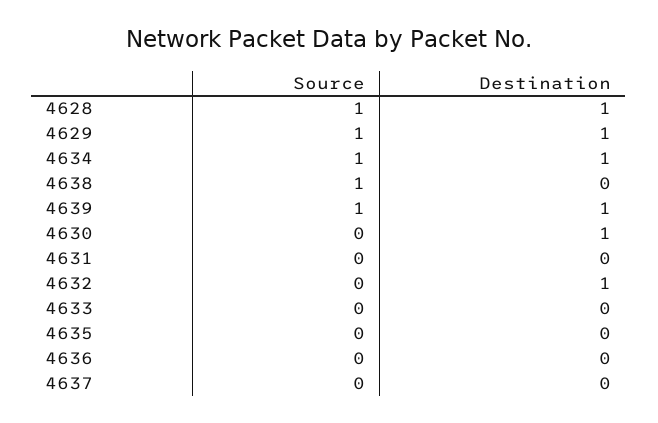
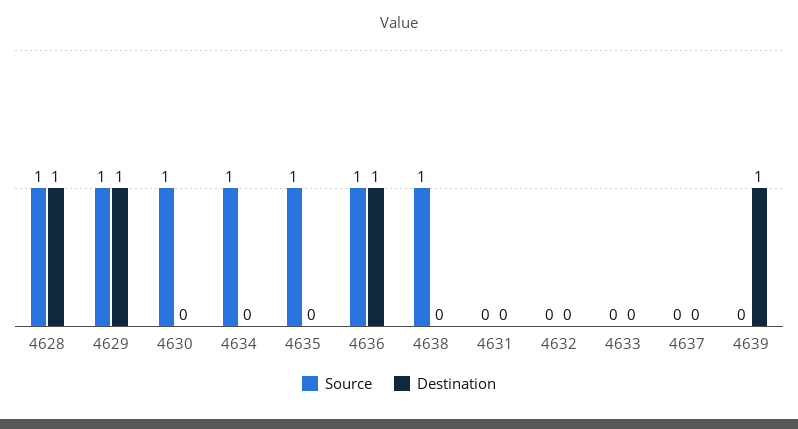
  {
    "Source": {
      "4628": 1,
      "4629": 1,
      "4634": 1,
      "4638": 1,
-     "4639": 1,
+     "4639": 0,
-     "4630": 0,
+     "4630": 1,
      "4631": 0,
      "4632": 0,
      "4633": 0,
-     "4635": 0,
+     "4635": 1,
-     "4636": 0,
+     "4636": 1,
      "4637": 0
    },
    "Destination": {
      "4628": 1,
      "4629": 1,
-     "4634": 1,
+     "4634": 0,
      "4638": 0,
      "4639": 1,
-     "4630": 1,
+     "4630": 0,
      "4631": 0,
-     "4632": 1,
+     "4632": 0,
      "4633": 0,
      "4635": 0,
-     "4636": 0,
+     "4636": 1,
      "4637": 0
    }
  }

